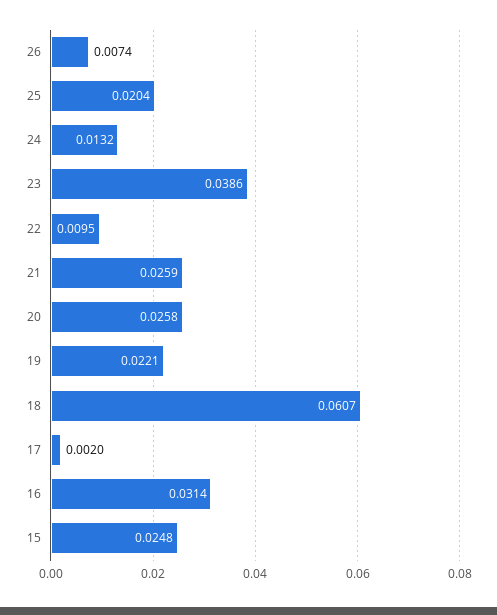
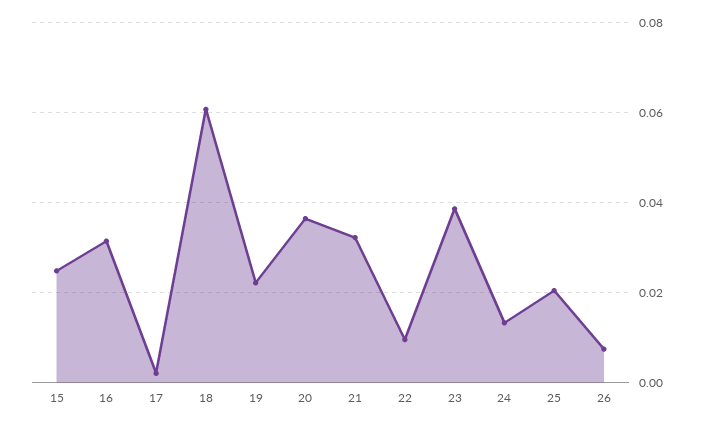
  {
    "26": 0.0074,
    "25": 0.0204,
    "24": 0.0132,
    "23": 0.0386,
    "22": 0.0095,
-   "21": 0.0259,
+   "21": 0.032,
-   "20": 0.0258,
+   "20": 0.036,
    "19": 0.0221,
    "18": 0.0607,
    "17": 0.002,
    "16": 0.0314,
    "15": 0.0248
  }

